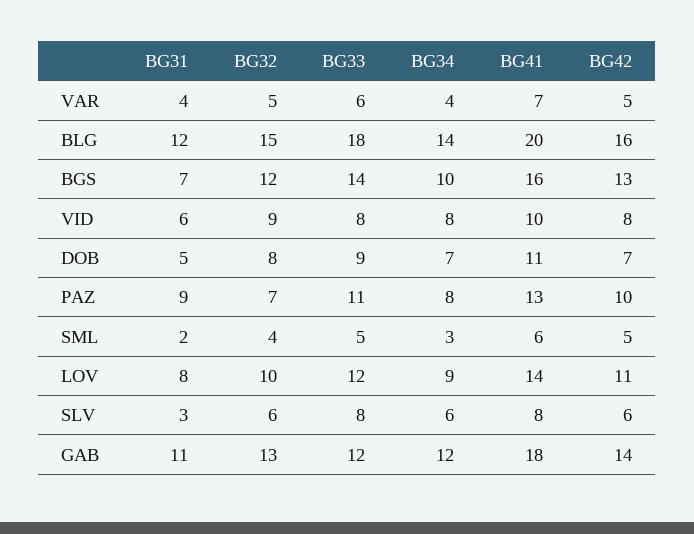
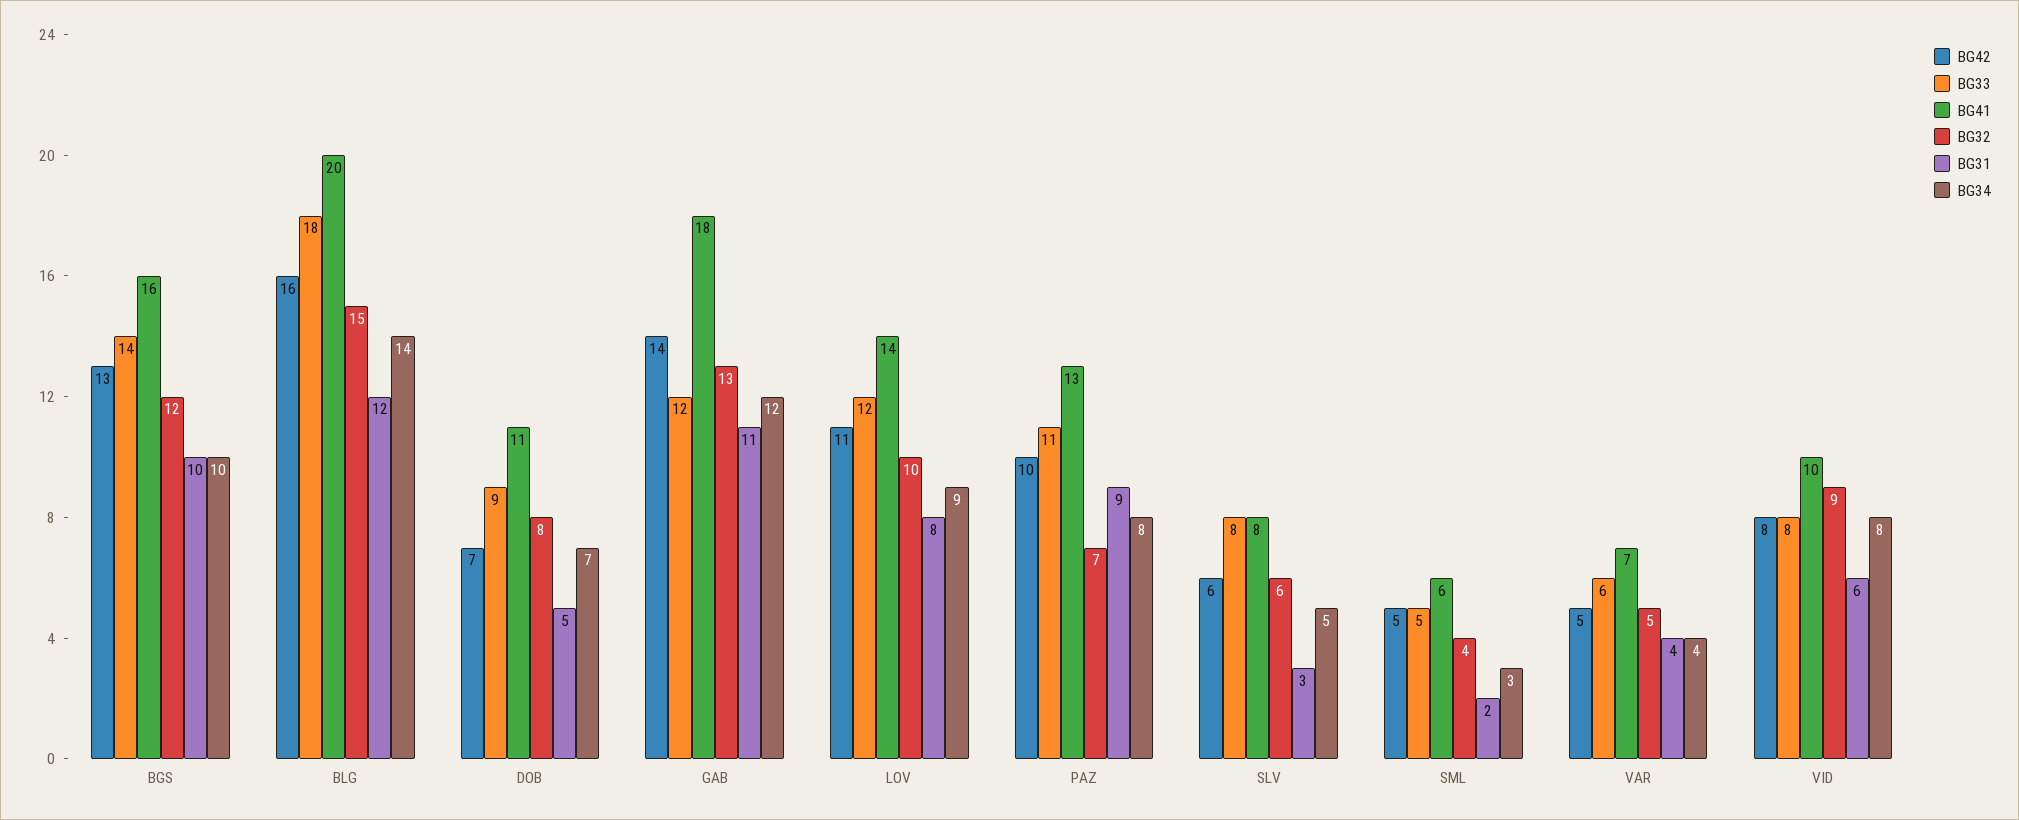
  {
    "BG31": {
      "VAR": 4,
      "BLG": 12,
-     "BGS": 7,
+     "BGS": 10,
      "VID": 6,
      "DOB": 5,
      "PAZ": 9,
      "SML": 2,
      "LOV": 8,
      "SLV": 3,
      "GAB": 11
    },
    "BG32": {
      "VAR": 5,
      "BLG": 15,
      "BGS": 12,
      "VID": 9,
      "DOB": 8,
      "PAZ": 7,
      "SML": 4,
      "LOV": 10,
      "SLV": 6,
      "GAB": 13
    },
    "BG33": {
      "VAR": 6,
      "BLG": 18,
      "BGS": 14,
      "VID": 8,
      "DOB": 9,
      "PAZ": 11,
      "SML": 5,
      "LOV": 12,
      "SLV": 8,
      "GAB": 12
    },
    "BG34": {
      "VAR": 4,
      "BLG": 14,
      "BGS": 10,
      "VID": 8,
      "DOB": 7,
      "PAZ": 8,
      "SML": 3,
      "LOV": 9,
-     "SLV": 6,
+     "SLV": 5,
      "GAB": 12
    },
    "BG41": {
      "VAR": 7,
      "BLG": 20,
      "BGS": 16,
      "VID": 10,
      "DOB": 11,
      "PAZ": 13,
      "SML": 6,
      "LOV": 14,
      "SLV": 8,
      "GAB": 18
    },
    "BG42": {
      "VAR": 5,
      "BLG": 16,
      "BGS": 13,
      "VID": 8,
      "DOB": 7,
      "PAZ": 10,
      "SML": 5,
      "LOV": 11,
      "SLV": 6,
      "GAB": 14
    }
  }

